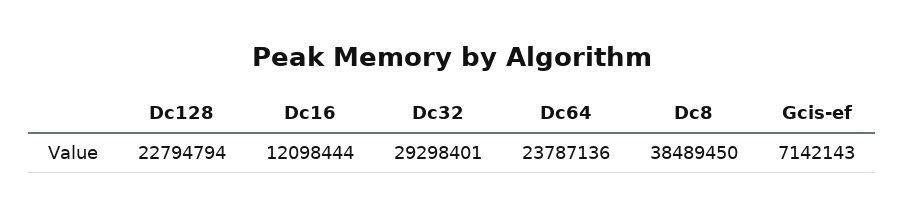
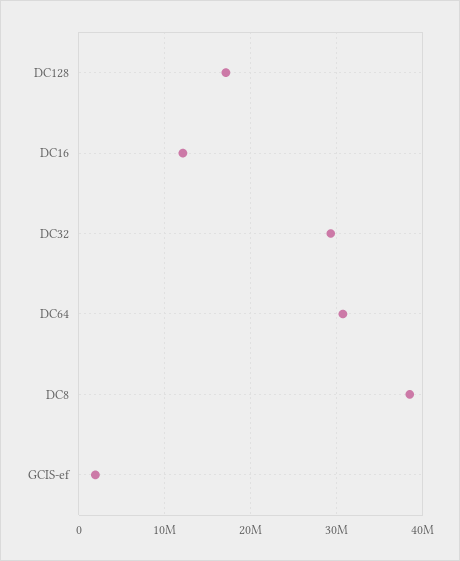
  {
-   "Dc128": 22794794,
+   "Dc128": 17000000,
    "Dc16": 12098444,
    "Dc32": 29298401,
-   "Dc64": 23787136,
+   "Dc64": 31000000,
    "Dc8": 38489450,
-   "Gcis-ef": 7142143
+   "Gcis-ef": 2000000
  }

